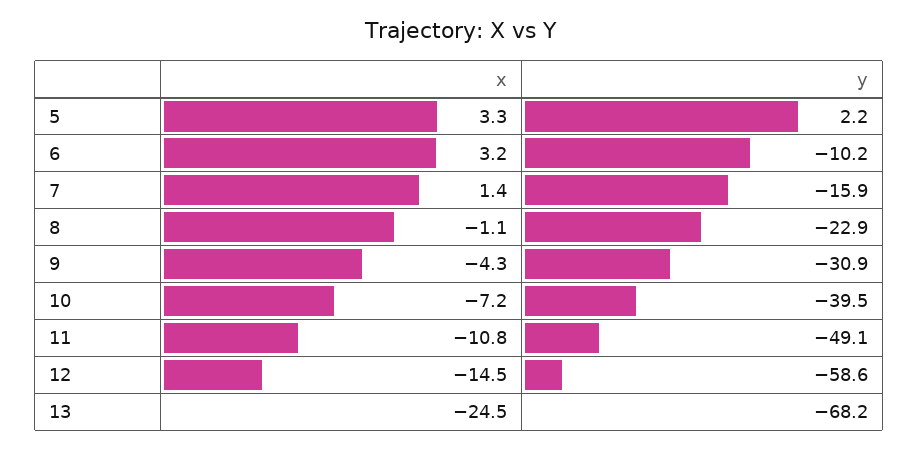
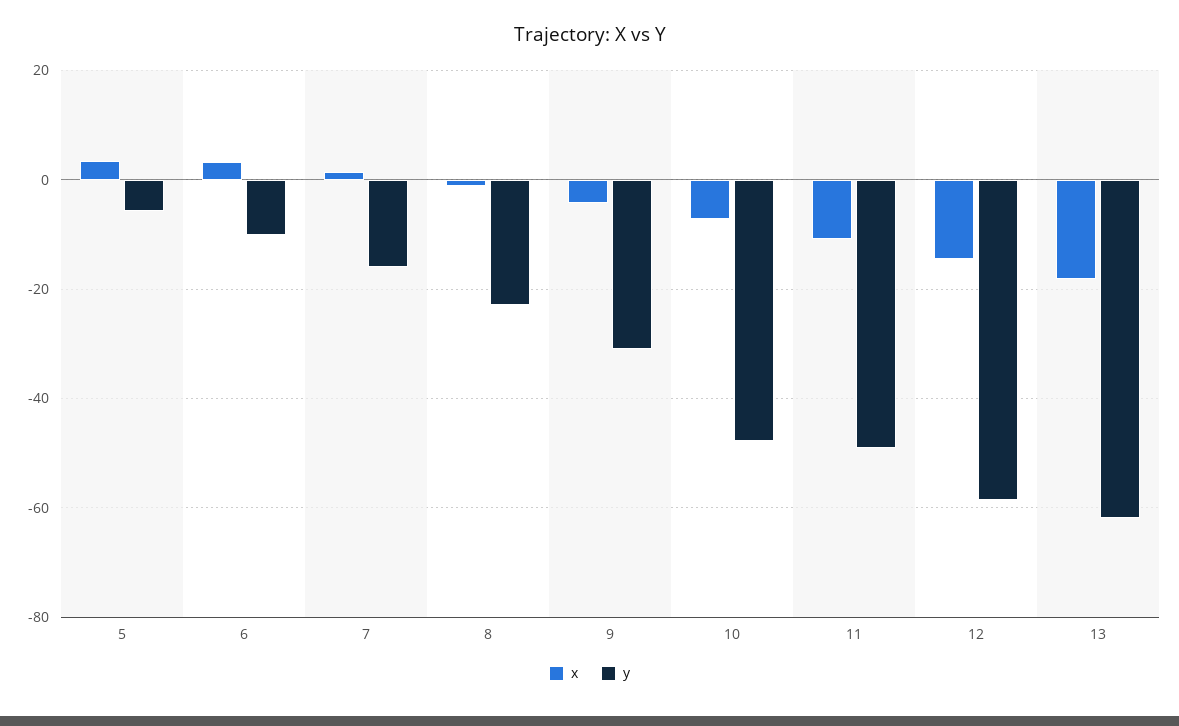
  {
    "x": {
      "5": 3.3,
      "6": 3.2,
      "7": 1.4,
      "8": -1.1,
      "9": -4.3,
      "10": -7.2,
      "11": -10.8,
      "12": -14.5,
-     "13": -24.5
+     "13": -18
    },
    "y": {
-     "5": 2.2,
+     "5": -6,
      "6": -10.2,
      "7": -15.9,
      "8": -22.9,
      "9": -30.9,
-     "10": -39.5,
+     "10": -48,
      "11": -49.1,
      "12": -58.6,
-     "13": -68.2
+     "13": -62
    }
  }

